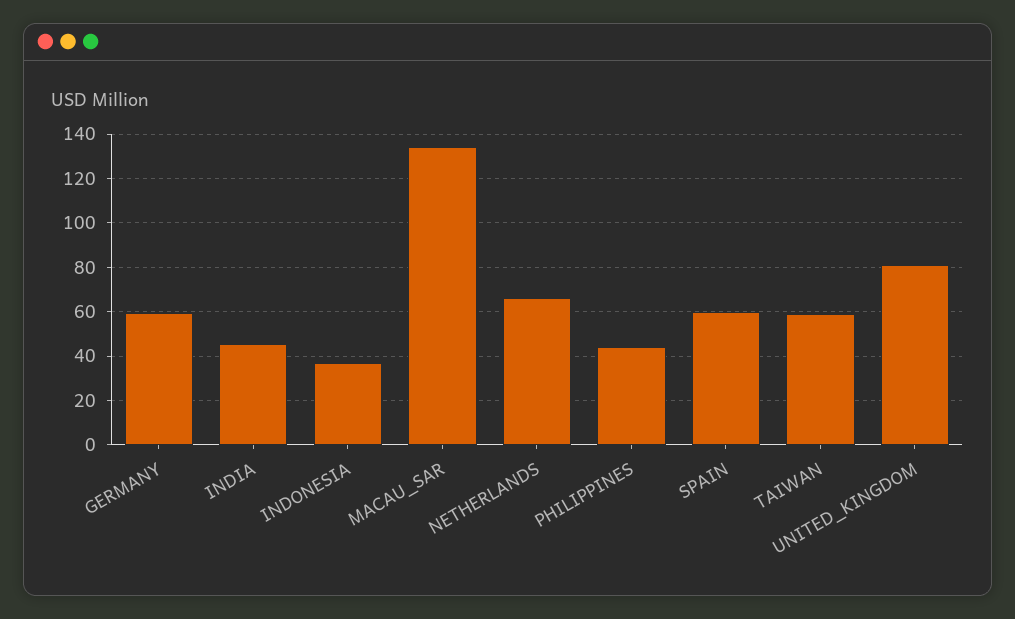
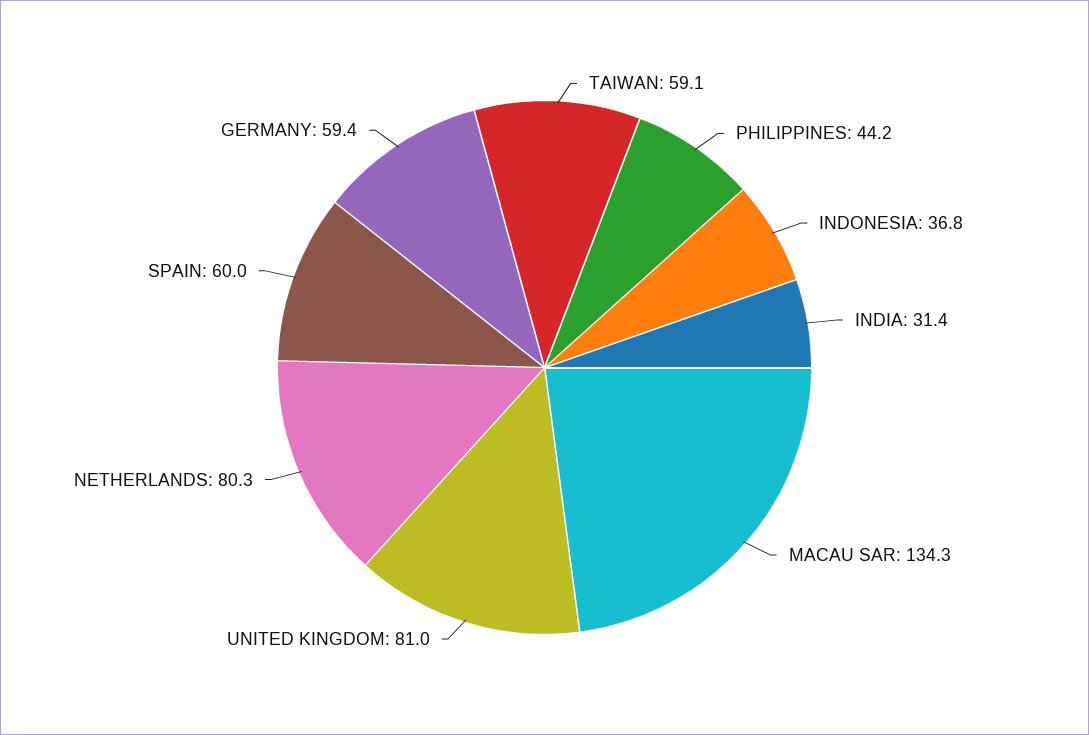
  {
    "GERMANY": 59.4,
-   "INDIA": 45,
+   "INDIA": 31.4,
    "INDONESIA": 36.8,
    "MACAU_SAR": 134.3,
-   "NETHERLANDS": 65,
+   "NETHERLANDS": 80.3,
    "PHILIPPINES": 44.2,
    "SPAIN": 60,
    "TAIWAN": 59.1,
    "UNITED_KINGDOM": 81
  }

